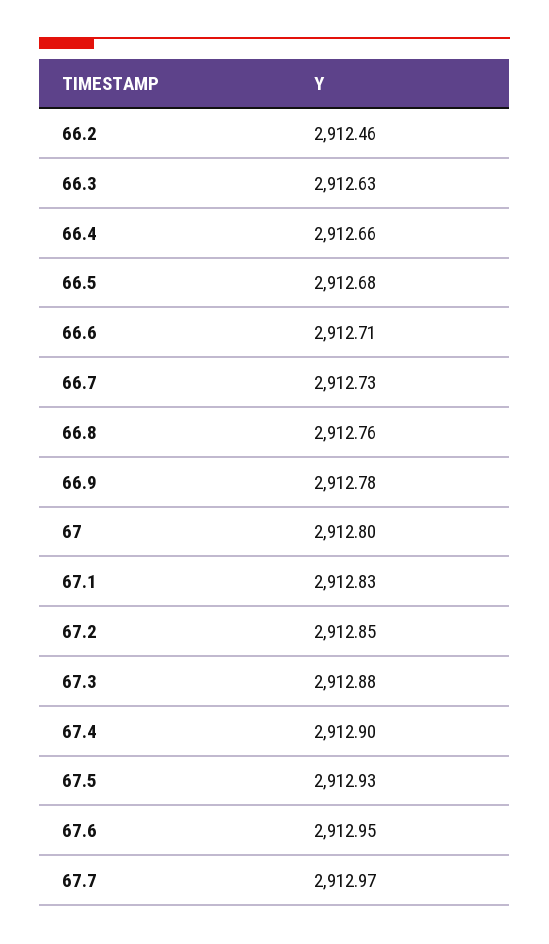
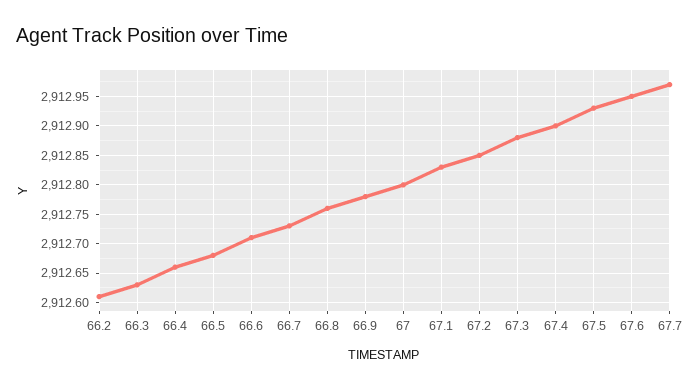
  {
-   "66.2": 2912.46,
+   "66.2": 2912.6,
    "66.3": 2912.63,
    "66.4": 2912.66,
    "66.5": 2912.68,
    "66.6": 2912.71,
    "66.7": 2912.73,
    "66.8": 2912.76,
    "66.9": 2912.78,
    "67": 2912.8,
    "67.1": 2912.83,
    "67.2": 2912.85,
    "67.3": 2912.88,
    "67.4": 2912.9,
    "67.5": 2912.93,
    "67.6": 2912.95,
    "67.7": 2912.97
  }

